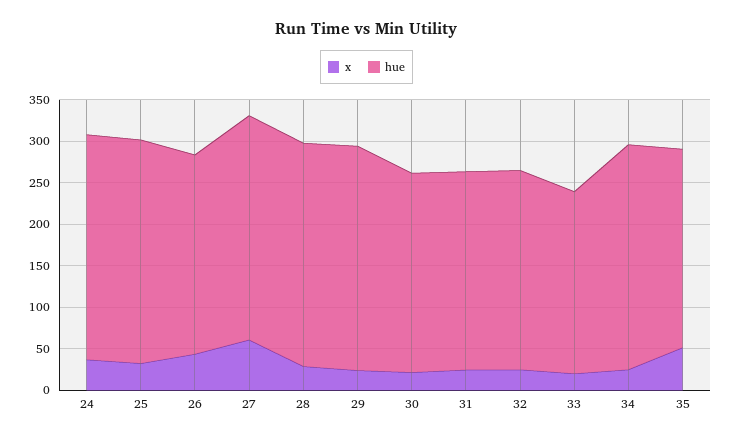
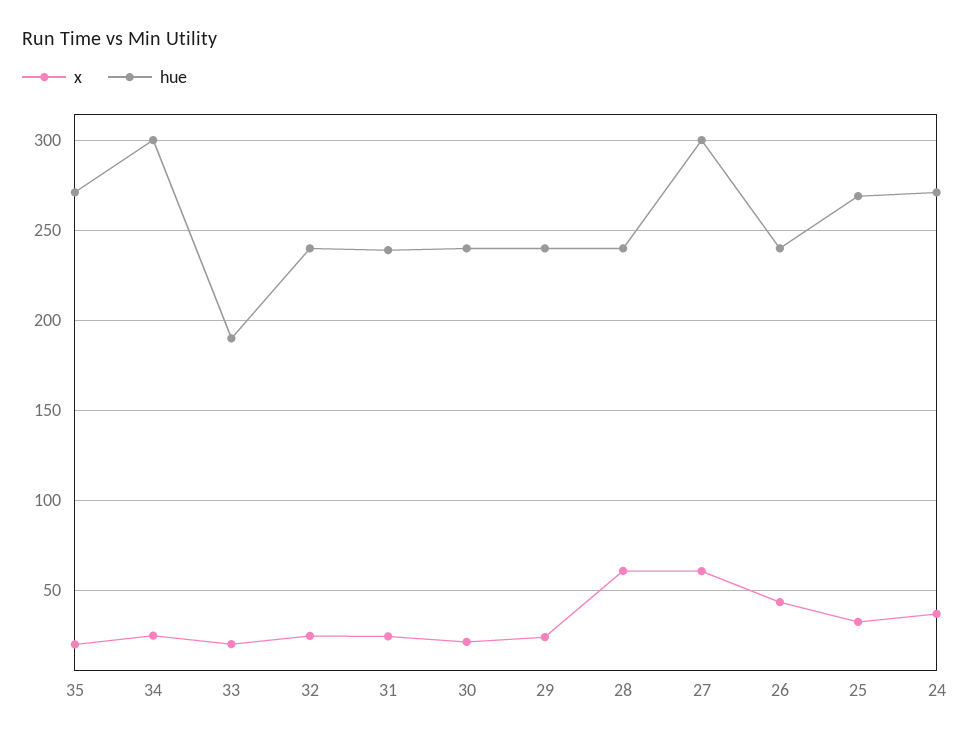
  {
    "x": {
      "24": 35,
      "25": 35,
      "26": 45,
      "27": 60,
-     "28": 30,
+     "28": 60,
      "29": 25,
      "30": 20,
      "31": 25,
      "32": 25,
      "33": 20,
      "34": 25,
-     "35": 50
+     "35": 20
    },
    "hue": {
      "24": 270,
      "25": 270,
      "26": 240,
-     "27": 270,
+     "27": 300,
-     "28": 270,
+     "28": 240,
-     "29": 270,
+     "29": 240,
      "30": 240,
      "31": 240,
      "32": 240,
-     "33": 220,
+     "33": 190,
-     "34": 270,
+     "34": 300,
-     "35": 240
+     "35": 270
    }
  }

